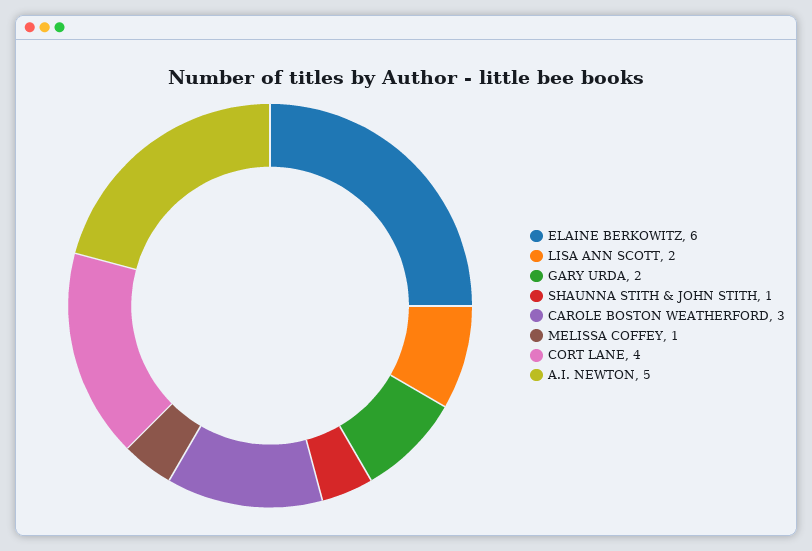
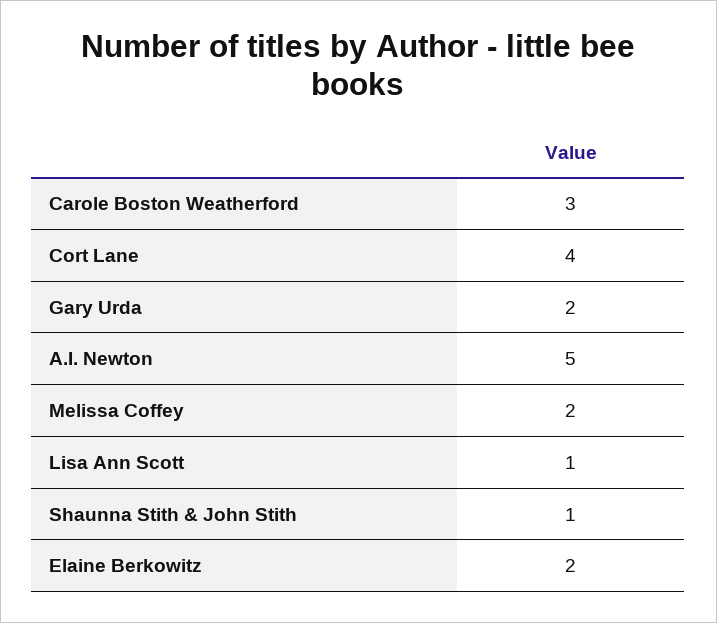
  {
-   "ELAINE BERKOWITZ": 6,
+   "ELAINE BERKOWITZ": 2,
-   "LISA ANN SCOTT": 2,
+   "LISA ANN SCOTT": 1,
    "GARY URDA": 2,
    "SHAUNNA STITH & JOHN STITH": 1,
    "CAROLE BOSTON WEATHERFORD": 3,
-   "MELISSA COFFEY": 1,
+   "MELISSA COFFEY": 2,
    "CORT LANE": 4,
    "A.I. NEWTON": 5
  }

